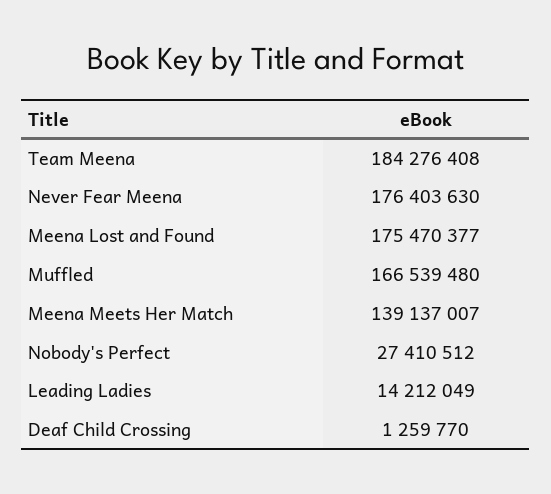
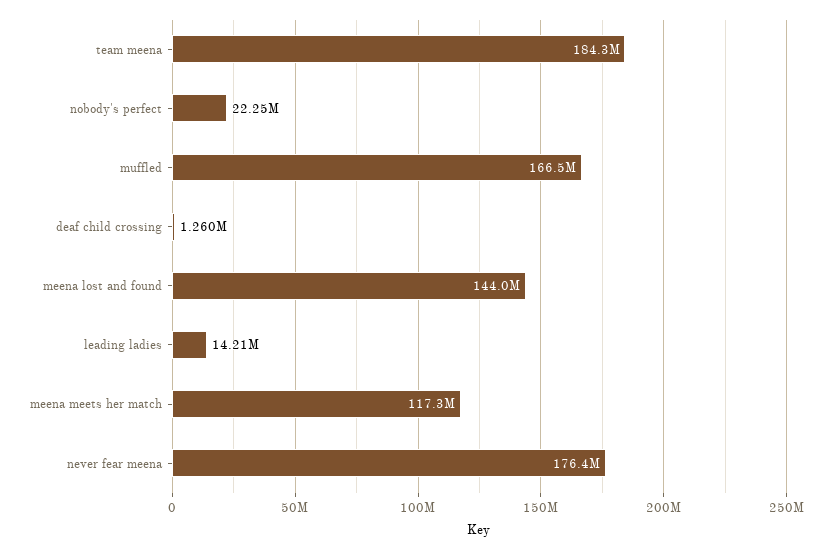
  {
    "Team Meena": 184276408,
    "Never Fear Meena": 176403630,
-   "Meena Lost and Found": 175470377,
+   "Meena Lost and Found": 144000000,
    "Muffled": 166539480,
-   "Meena Meets Her Match": 139137007,
+   "Meena Meets Her Match": 117300000,
-   "Nobody's Perfect": 27410512,
+   "Nobody's Perfect": 22250000,
    "Leading Ladies": 14212049,
    "Deaf Child Crossing": 1259770
  }

